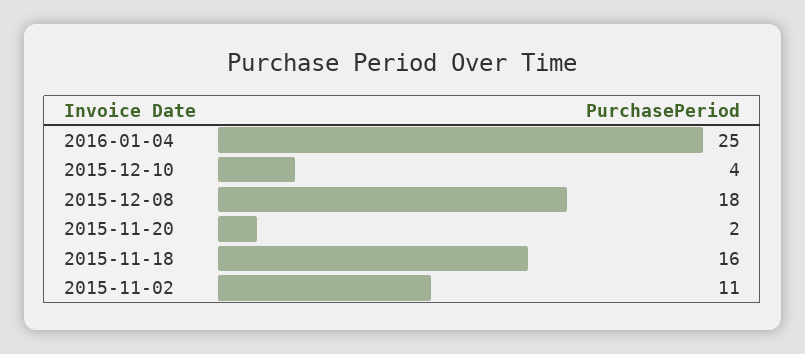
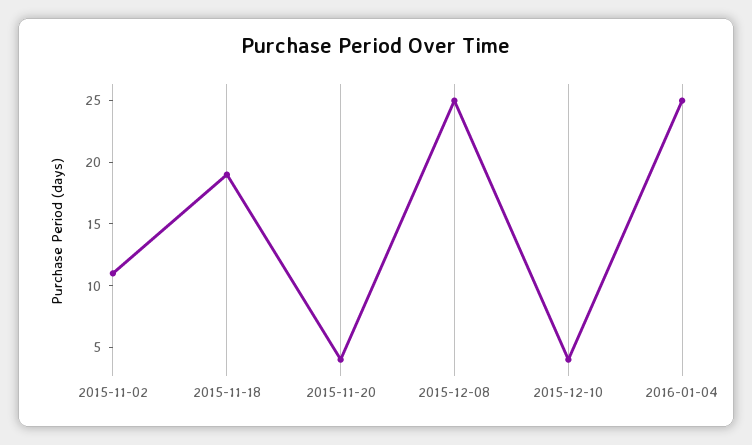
  {
    "2016-01-04": 25,
    "2015-12-10": 4,
-   "2015-12-08": 18,
+   "2015-12-08": 25,
-   "2015-11-20": 2,
+   "2015-11-20": 4,
-   "2015-11-18": 16,
+   "2015-11-18": 19,
    "2015-11-02": 11
  }

